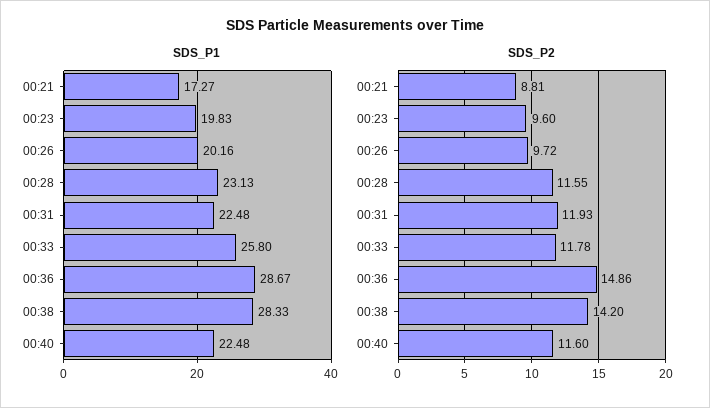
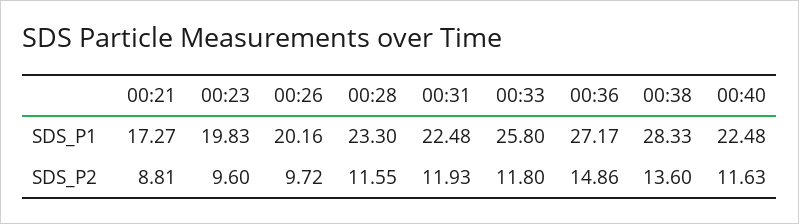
  {
    "SDS_P1": {
      "00:21": 17.27,
      "00:23": 19.83,
      "00:26": 20.16,
-     "00:28": 23.13,
+     "00:28": 23.3,
      "00:31": 22.48,
      "00:33": 25.8,
-     "00:36": 28.67,
+     "00:36": 27.17,
      "00:38": 28.33,
      "00:40": 22.48
    },
    "SDS_P2": {
      "00:21": 8.81,
      "00:23": 9.6,
      "00:26": 9.72,
      "00:28": 11.55,
      "00:31": 11.93,
-     "00:33": 11.78,
+     "00:33": 11.8,
      "00:36": 14.86,
-     "00:38": 14.2,
+     "00:38": 13.6,
-     "00:40": 11.6
+     "00:40": 11.63
    }
  }

